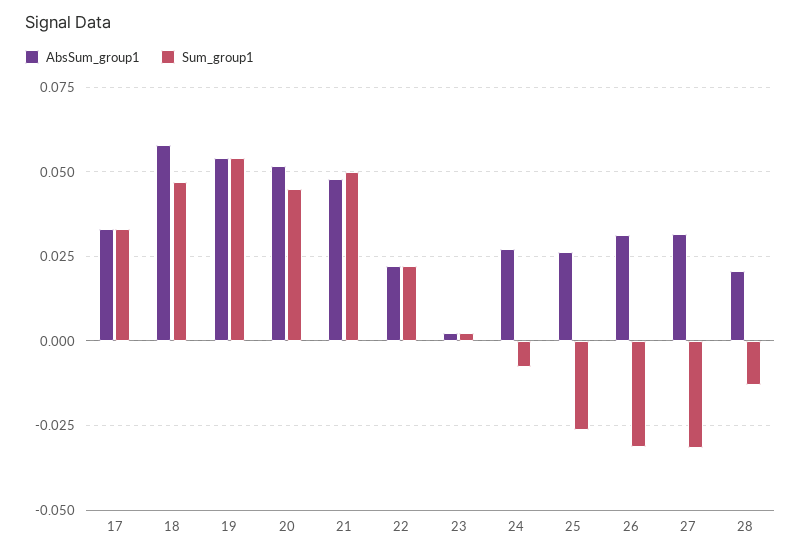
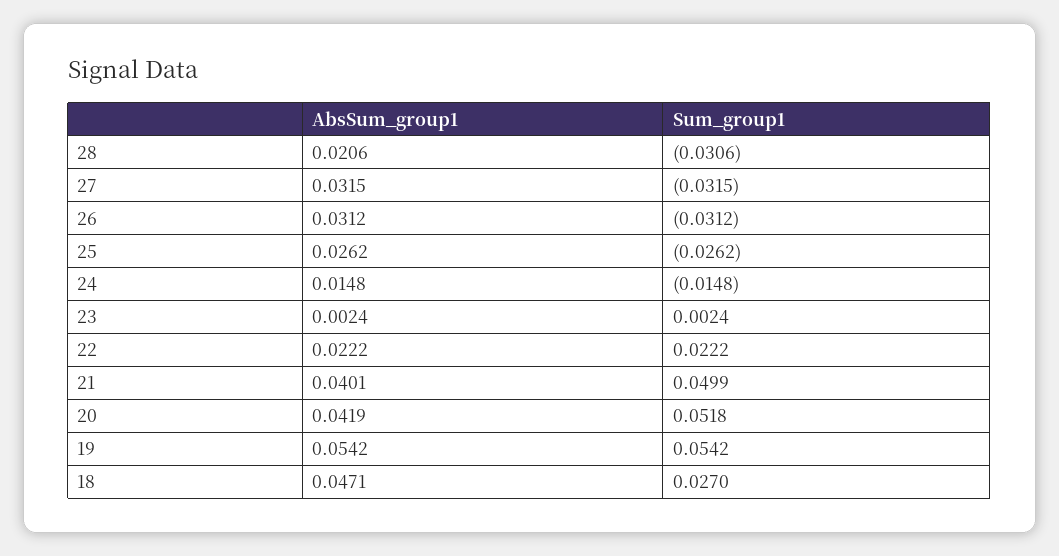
  {
    "AbsSum_group1": {
-     "17": 0.0325,
-     "18": 0.0575,
+     "18": 0.0471,
      "19": 0.0542,
-     "20": 0.0525,
+     "20": 0.0419,
-     "21": 0.0475,
+     "21": 0.0401,
      "22": 0.0222,
      "23": 0.0024,
-     "24": 0.0275,
+     "24": 0.0148,
      "25": 0.0262,
      "26": 0.0312,
      "27": 0.0315,
      "28": 0.0206
    },
    "Sum_group1": {
-     "17": 0.0325,
-     "18": 0.0475,
+     "18": 0.027,
      "19": 0.0542,
-     "20": 0.045,
+     "20": 0.0518,
      "21": 0.0499,
      "22": 0.0222,
      "23": 0.0024,
-     "24": -0.0075,
+     "24": -0.0148,
      "25": -0.0262,
      "26": -0.0312,
      "27": -0.0315,
-     "28": -0.0125
+     "28": -0.0306
    }
  }

